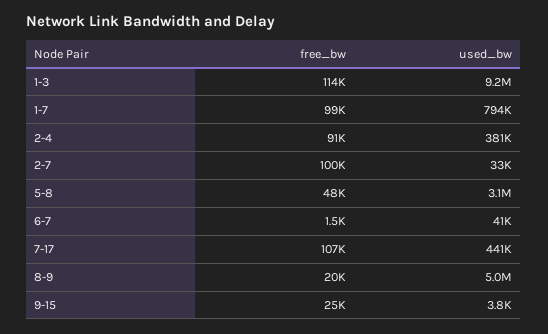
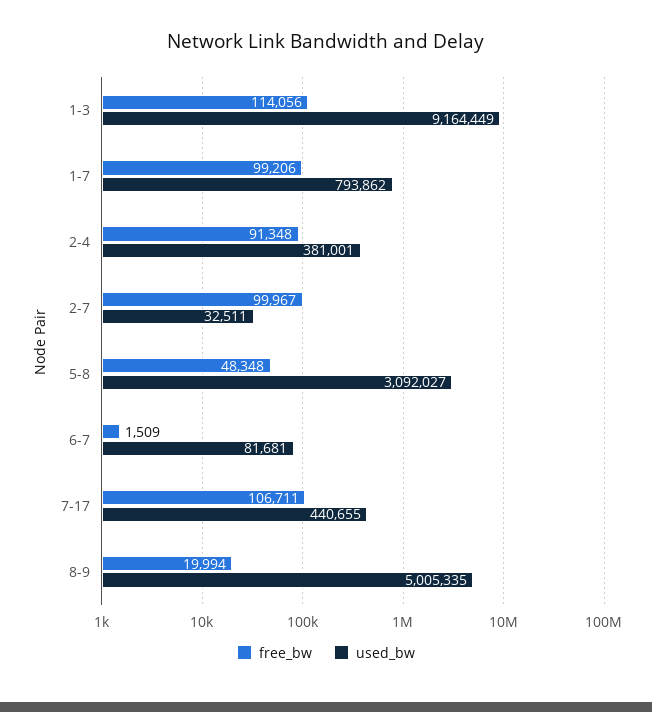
  {
    "free_bw": {
      "1-3": 114056,
      "1-7": 99206,
      "2-4": 91348,
      "2-7": 99967,
      "5-8": 48348,
      "6-7": 1509,
      "7-17": 106711,
-     "8-9": 19994,
+     "8-9": 19994
-     "9-15": 25000
    },
    "used_bw": {
      "1-3": 9164449,
      "1-7": 793862,
      "2-4": 381001,
      "2-7": 32511,
      "5-8": 3092027,
-     "6-7": 41000,
+     "6-7": 81681,
      "7-17": 440655,
-     "8-9": 5005335,
+     "8-9": 5005335
-     "9-15": 3800
    }
  }

